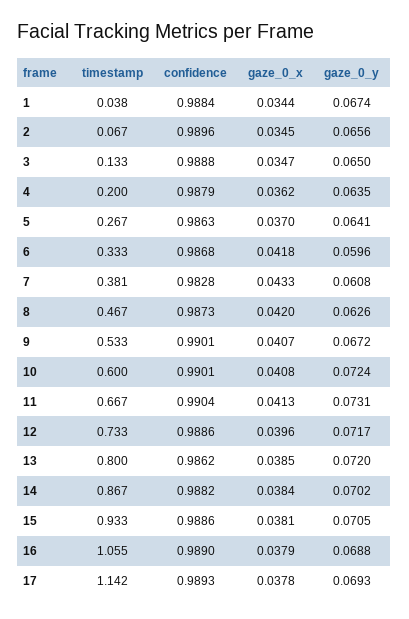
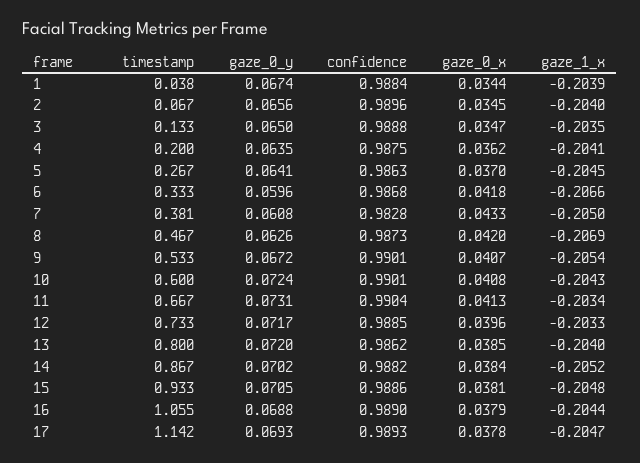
  {
    "timestamp": {
      "1": 0.038,
      "2": 0.067,
      "3": 0.133,
      "4": 0.2,
      "5": 0.267,
      "6": 0.333,
      "7": 0.381,
      "8": 0.467,
      "9": 0.533,
      "10": 0.6,
      "11": 0.667,
      "12": 0.733,
      "13": 0.8,
      "14": 0.867,
      "15": 0.933,
      "16": 1.055,
      "17": 1.142
    },
    "confidence": {
      "1": 0.9884,
      "2": 0.9896,
      "3": 0.9888,
-     "4": 0.9879,
+     "4": 0.9875,
      "5": 0.9863,
      "6": 0.9868,
      "7": 0.9828,
      "8": 0.9873,
      "9": 0.9901,
      "10": 0.9901,
      "11": 0.9904,
-     "12": 0.9886,
+     "12": 0.9885,
      "13": 0.9862,
      "14": 0.9882,
      "15": 0.9886,
      "16": 0.989,
      "17": 0.9893
    },
    "gaze_0_x": {
      "1": 0.0344,
      "2": 0.0345,
      "3": 0.0347,
      "4": 0.0362,
      "5": 0.037,
      "6": 0.0418,
      "7": 0.0433,
      "8": 0.042,
      "9": 0.0407,
      "10": 0.0408,
      "11": 0.0413,
      "12": 0.0396,
      "13": 0.0385,
      "14": 0.0384,
      "15": 0.0381,
      "16": 0.0379,
      "17": 0.0378
    },
    "gaze_0_y": {
      "1": 0.0674,
      "2": 0.0656,
      "3": 0.065,
      "4": 0.0635,
      "5": 0.0641,
      "6": 0.0596,
      "7": 0.0608,
      "8": 0.0626,
      "9": 0.0672,
      "10": 0.0724,
      "11": 0.0731,
      "12": 0.0717,
      "13": 0.072,
      "14": 0.0702,
      "15": 0.0705,
      "16": 0.0688,
      "17": 0.0693
-   }
+   },
+   "gaze_1_x": {
+     "1": -0.2039,
+     "2": -0.204,
+     "3": -0.2035,
+     "4": -0.2041,
+     "5": -0.2045,
+     "6": -0.2066,
+     "7": -0.205,
+     "8": -0.2069,
+     "9": -0.2054,
+     "10": -0.2043,
+     "11": -0.2034,
+     "12": -0.2033,
+     "13": -0.204,
+     "14": -0.2052,
+     "15": -0.2048,
+     "16": -0.2044,
+     "17": -0.2047
+   }
  }

